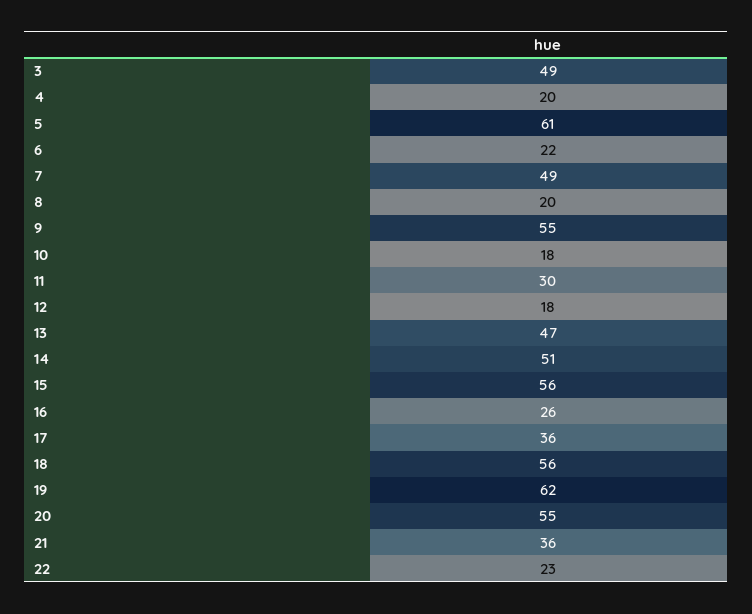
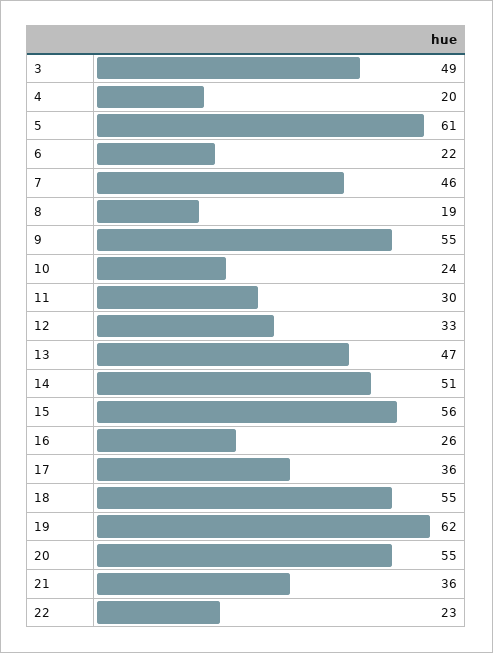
  {
    "3": 49,
    "4": 20,
    "5": 61,
    "6": 22,
-   "7": 49,
+   "7": 46,
-   "8": 20,
+   "8": 19,
    "9": 55,
-   "10": 18,
+   "10": 24,
    "11": 30,
-   "12": 18,
+   "12": 33,
    "13": 47,
    "14": 51,
    "15": 56,
    "16": 26,
    "17": 36,
-   "18": 56,
+   "18": 55,
    "19": 62,
    "20": 55,
    "21": 36,
    "22": 23
  }

